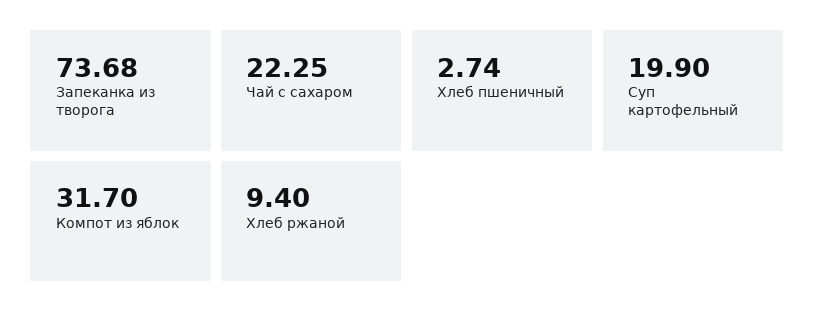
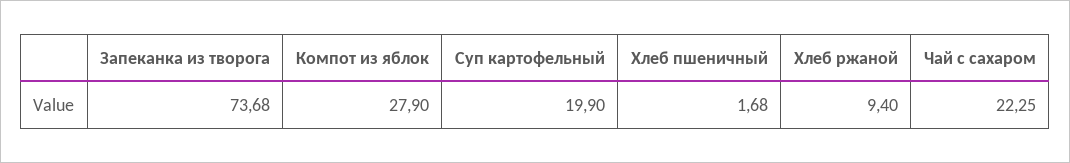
  {
    "Запеканка из творога": 73.68,
    "Чай с сахаром": 22.25,
-   "Хлеб пшеничный": 2.74,
+   "Хлеб пшеничный": 1.68,
    "Суп картофельный": 19.9,
-   "Компот из яблок": 31.7,
+   "Компот из яблок": 27.9,
    "Хлеб ржаной": 9.4
  }

